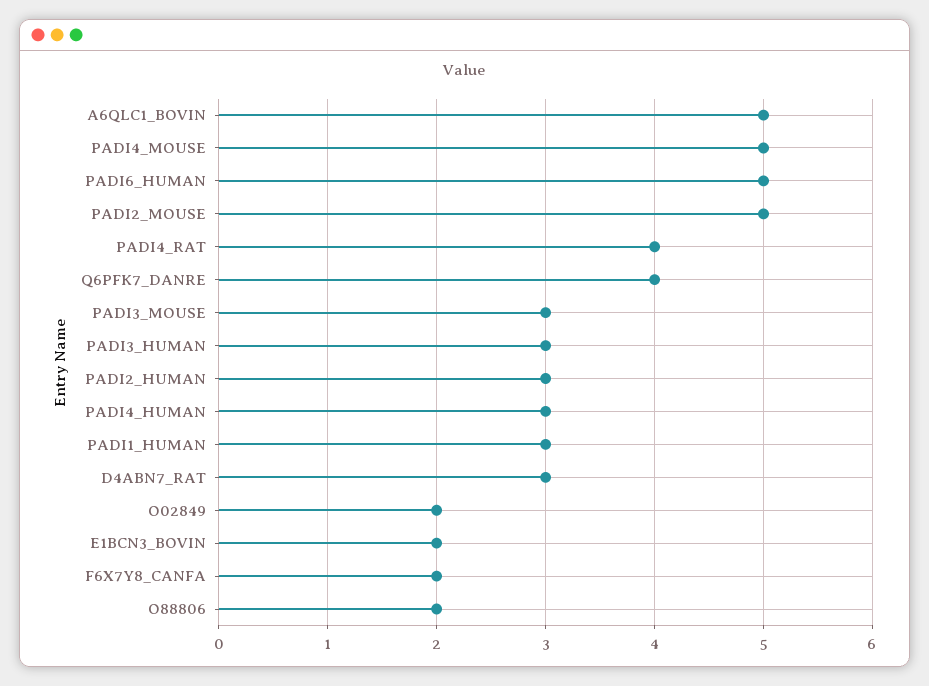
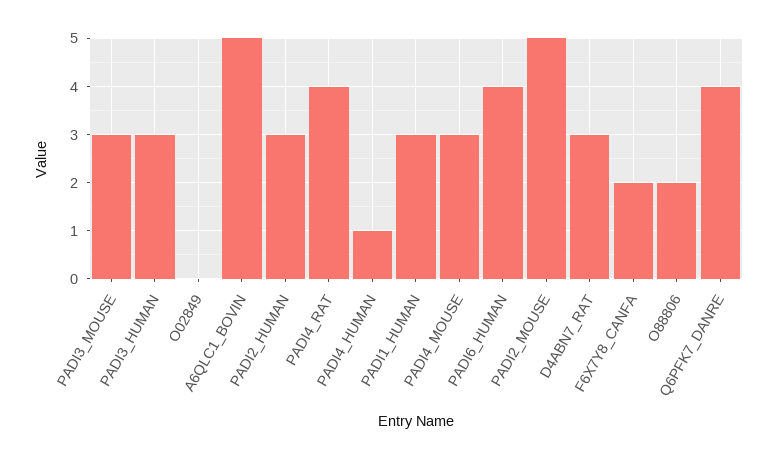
  {
    "A6QLC1_BOVIN": 5,
-   "PADI4_MOUSE": 5,
+   "PADI4_MOUSE": 3,
-   "PADI6_HUMAN": 5,
+   "PADI6_HUMAN": 4,
    "PADI2_MOUSE": 5,
    "PADI4_RAT": 4,
    "Q6PFK7_DANRE": 4,
    "PADI3_MOUSE": 3,
    "PADI3_HUMAN": 3,
    "PADI2_HUMAN": 3,
-   "PADI4_HUMAN": 3,
+   "PADI4_HUMAN": 1,
    "PADI1_HUMAN": 3,
    "D4ABN7_RAT": 3,
-   "O02849": 2,
+   "O02849": 0,
-   "E1BCN3_BOVIN": 2,
    "F6X7Y8_CANFA": 2,
    "O88806": 2
  }

